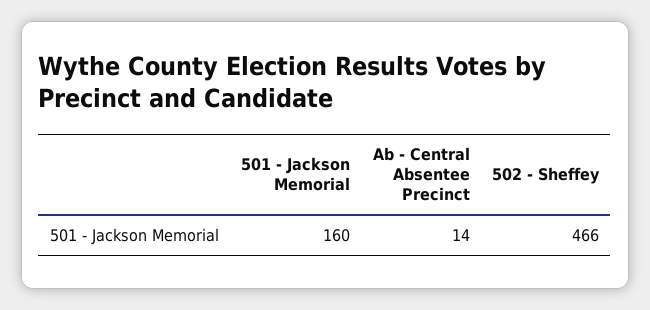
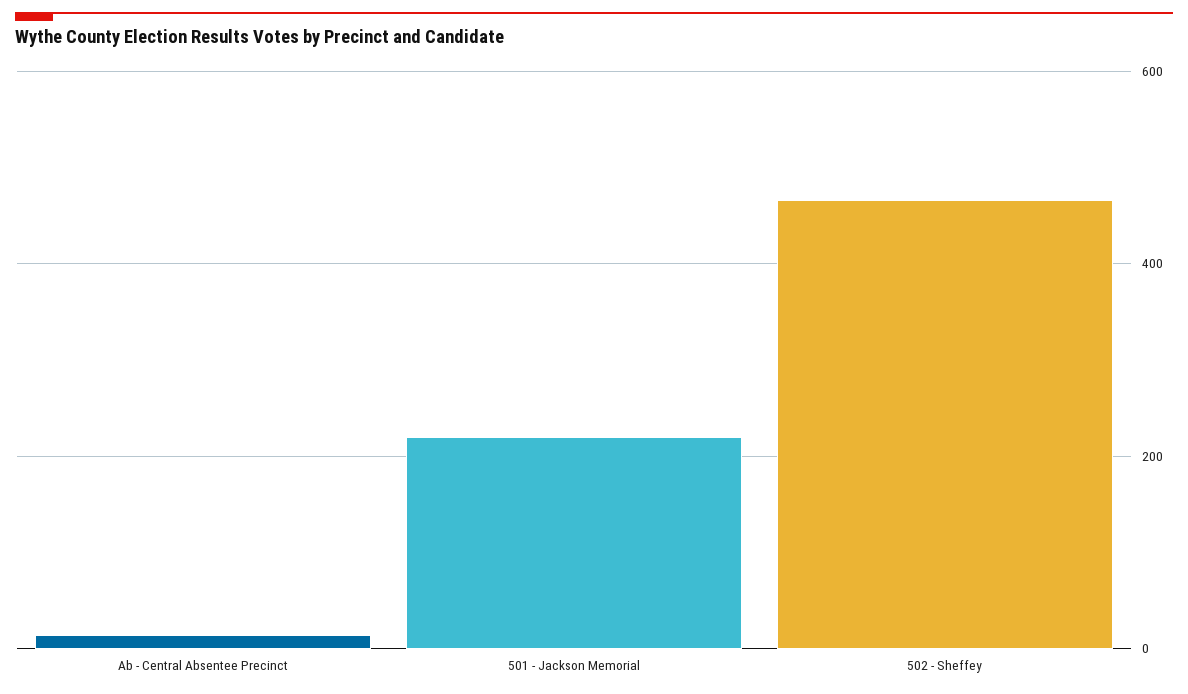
  {
-   "501 - Jackson Memorial": 160,
+   "501 - Jackson Memorial": 220,
    "Ab - Central Absentee Precinct": 14,
    "502 - Sheffey": 466
  }

